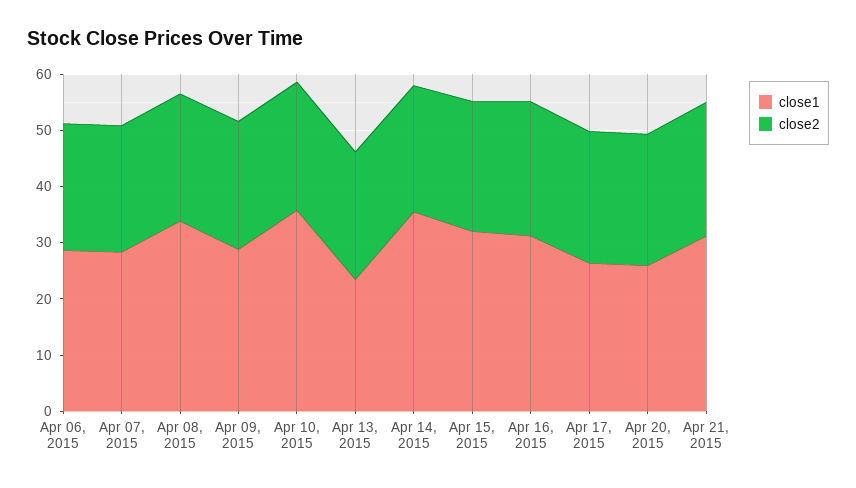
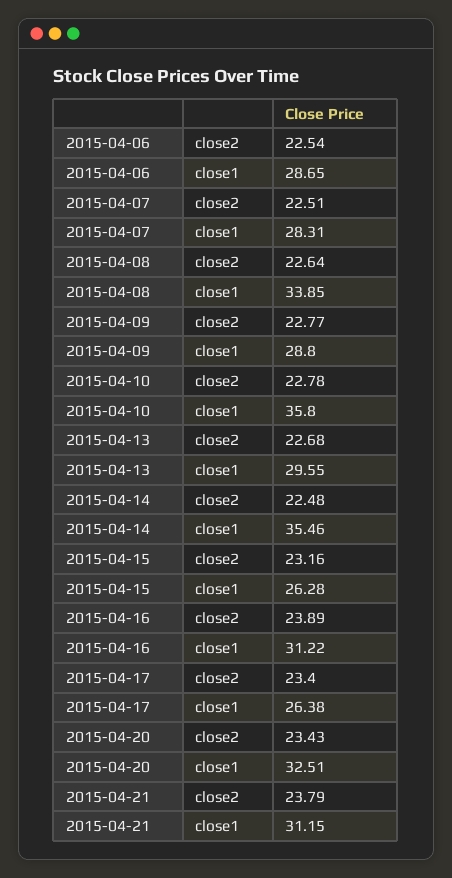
  {
    "close1": {
      "Apr 06, 2015": 28.65,
      "Apr 07, 2015": 28.31,
      "Apr 08, 2015": 33.85,
      "Apr 09, 2015": 28.8,
      "Apr 10, 2015": 35.8,
-     "Apr 13, 2015": 24,
+     "Apr 13, 2015": 29.55,
      "Apr 14, 2015": 35.46,
-     "Apr 15, 2015": 32,
+     "Apr 15, 2015": 26.28,
      "Apr 16, 2015": 31.22,
      "Apr 17, 2015": 26.38,
-     "Apr 20, 2015": 26,
+     "Apr 20, 2015": 32.51,
      "Apr 21, 2015": 31.15
    },
    "close2": {
      "Apr 06, 2015": 22.54,
      "Apr 07, 2015": 22.51,
      "Apr 08, 2015": 22.64,
      "Apr 09, 2015": 22.77,
      "Apr 10, 2015": 22.78,
      "Apr 13, 2015": 22.68,
      "Apr 14, 2015": 22.48,
      "Apr 15, 2015": 23.16,
      "Apr 16, 2015": 23.89,
      "Apr 17, 2015": 23.4,
      "Apr 20, 2015": 23.43,
      "Apr 21, 2015": 23.79
    }
  }

